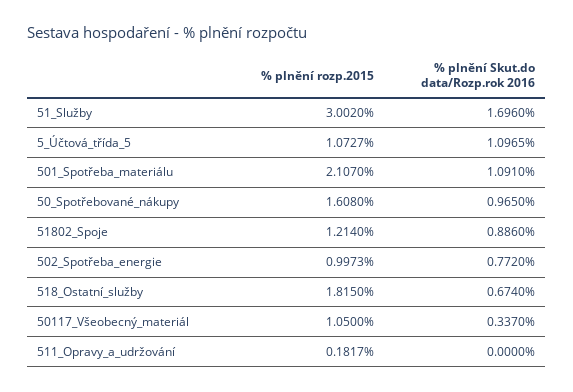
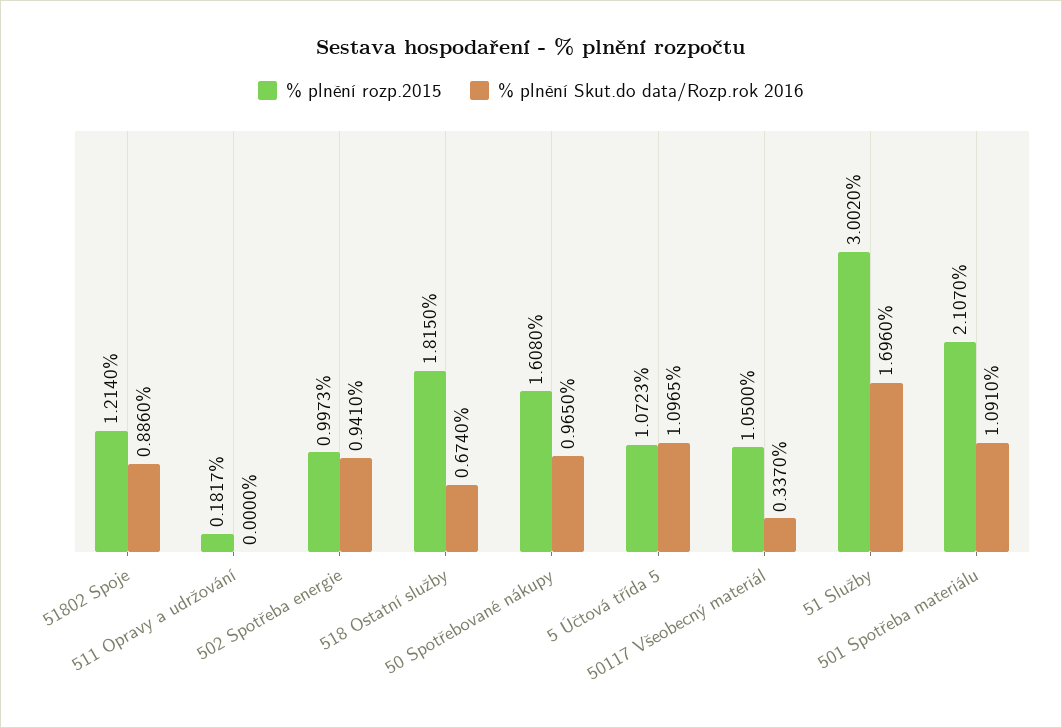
  {
    "% plnění rozp.2015": {
      "51_Služby": 3.002,
-     "5_Účtová_třída_5": 1.0727,
+     "5_Účtová_třída_5": 1.0723,
      "501_Spotřeba_materiálu": 2.107,
      "50_Spotřebované_nákupy": 1.608,
      "51802_Spoje": 1.214,
      "502_Spotřeba_energie": 0.9973,
      "518_Ostatní_služby": 1.815,
      "50117_Všeobecný_materiál": 1.05,
      "511_Opravy_a_udržování": 0.1817
    },
    "% plnění Skut.do data/Rozp.rok 2016": {
      "51_Služby": 1.696,
      "5_Účtová_třída_5": 1.0965,
      "501_Spotřeba_materiálu": 1.091,
      "50_Spotřebované_nákupy": 0.965,
      "51802_Spoje": 0.886,
-     "502_Spotřeba_energie": 0.772,
+     "502_Spotřeba_energie": 0.941,
      "518_Ostatní_služby": 0.674,
      "50117_Všeobecný_materiál": 0.337,
      "511_Opravy_a_udržování": 0
    }
  }

